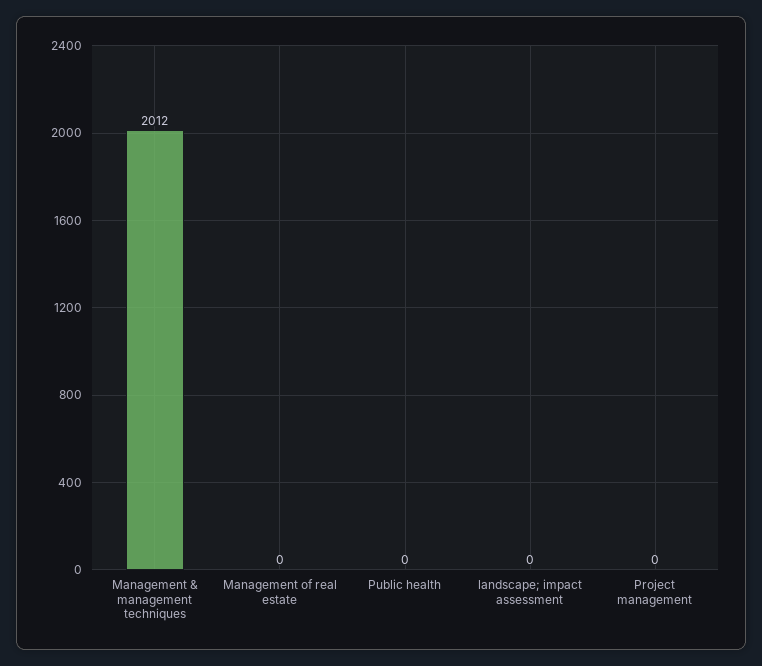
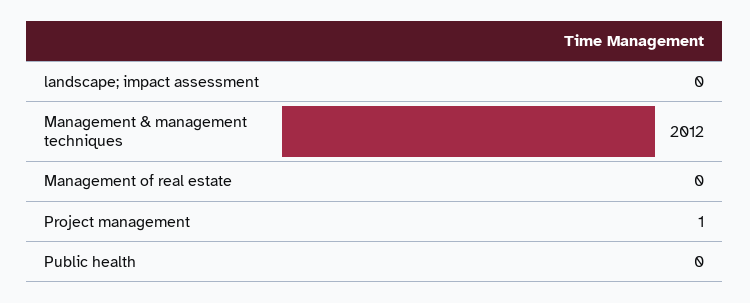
  {
    "Management & management techniques": 2012,
    "Management of real estate": 0,
    "Public health": 0,
    "landscape; impact assessment": 0,
-   "Project management": 0
+   "Project management": 1
  }

